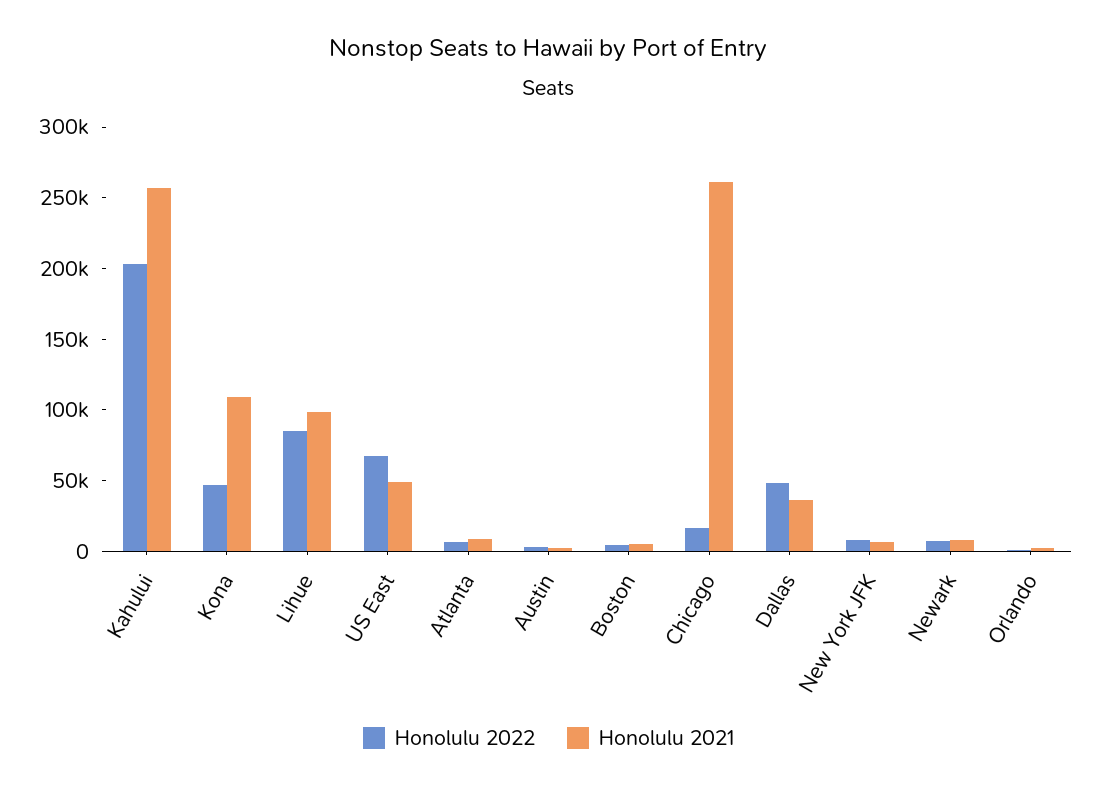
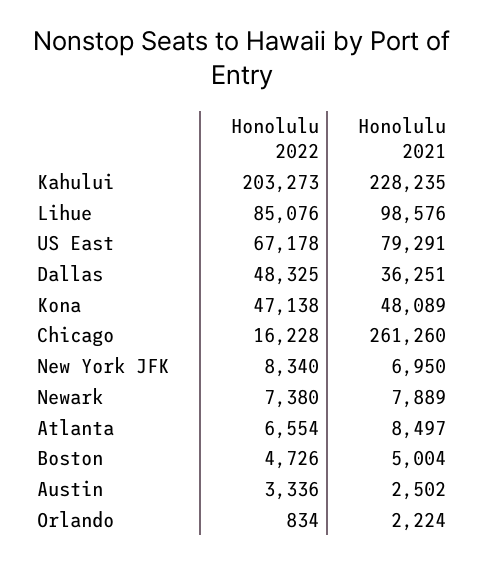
  {
    "Honolulu 2022": {
      "Kahului": 203273,
      "Kona": 47138,
      "Lihue": 85076,
      "US East": 67178,
      "Atlanta": 6554,
      "Austin": 3336,
      "Boston": 4726,
      "Chicago": 16228,
      "Dallas": 48325,
      "New York JFK": 8340,
      "Newark": 7380,
      "Orlando": 834
    },
    "Honolulu 2021": {
-     "Kahului": 260000,
+     "Kahului": 228235,
-     "Kona": 110000,
+     "Kona": 48089,
      "Lihue": 98576,
-     "US East": 50000,
+     "US East": 79291,
      "Atlanta": 8497,
      "Austin": 2502,
      "Boston": 5004,
      "Chicago": 261260,
      "Dallas": 36251,
      "New York JFK": 6950,
      "Newark": 7889,
      "Orlando": 2224
    }
  }

